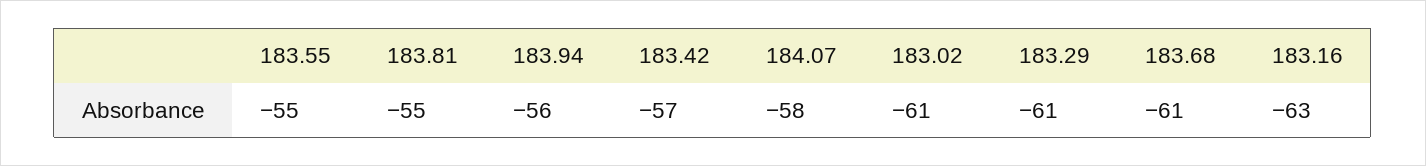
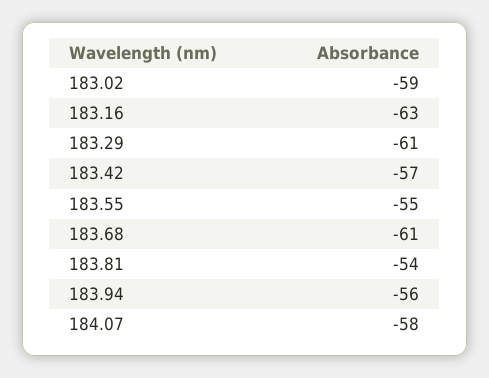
  {
    "183.55": -55,
-   "183.81": -55,
+   "183.81": -54,
    "183.94": -56,
    "183.42": -57,
    "184.07": -58,
-   "183.02": -61,
+   "183.02": -59,
    "183.29": -61,
    "183.68": -61,
    "183.16": -63
  }

